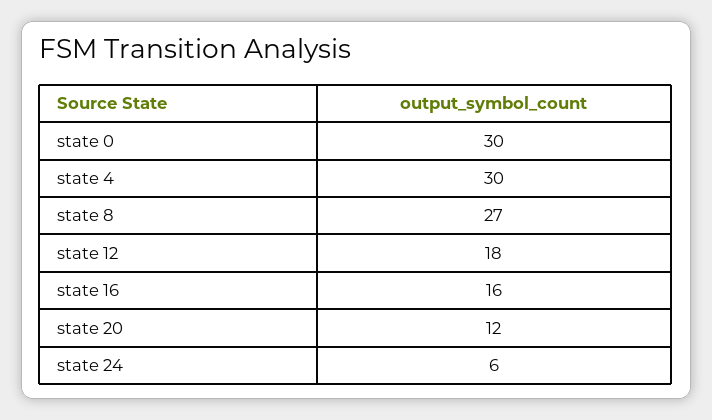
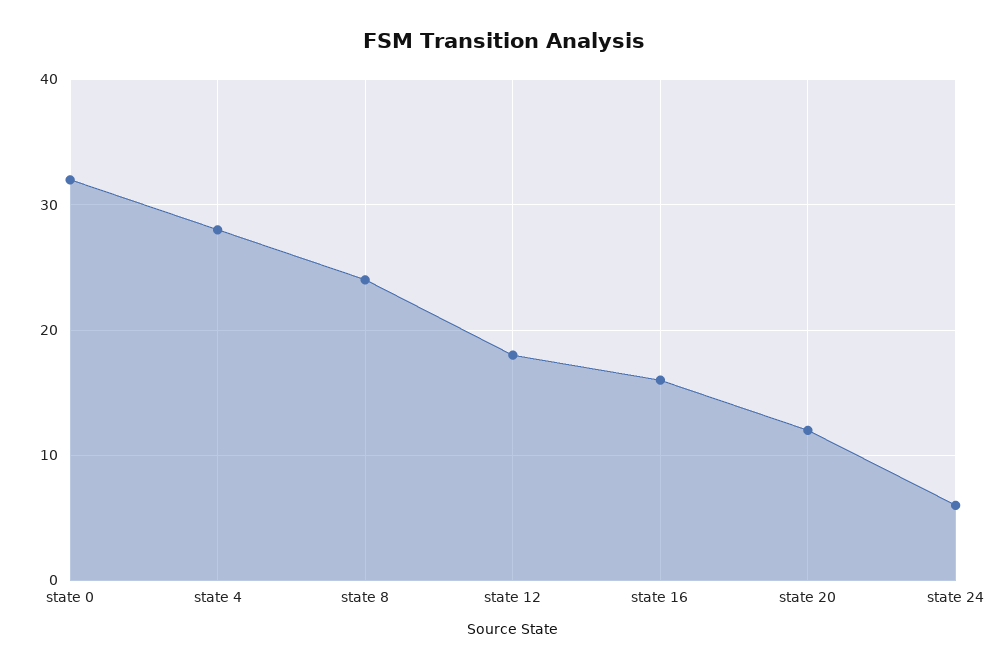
  {
-   "state 0": 30,
+   "state 0": 32,
-   "state 4": 30,
+   "state 4": 28,
-   "state 8": 27,
+   "state 8": 24,
    "state 12": 18,
    "state 16": 16,
    "state 20": 12,
    "state 24": 6
  }

